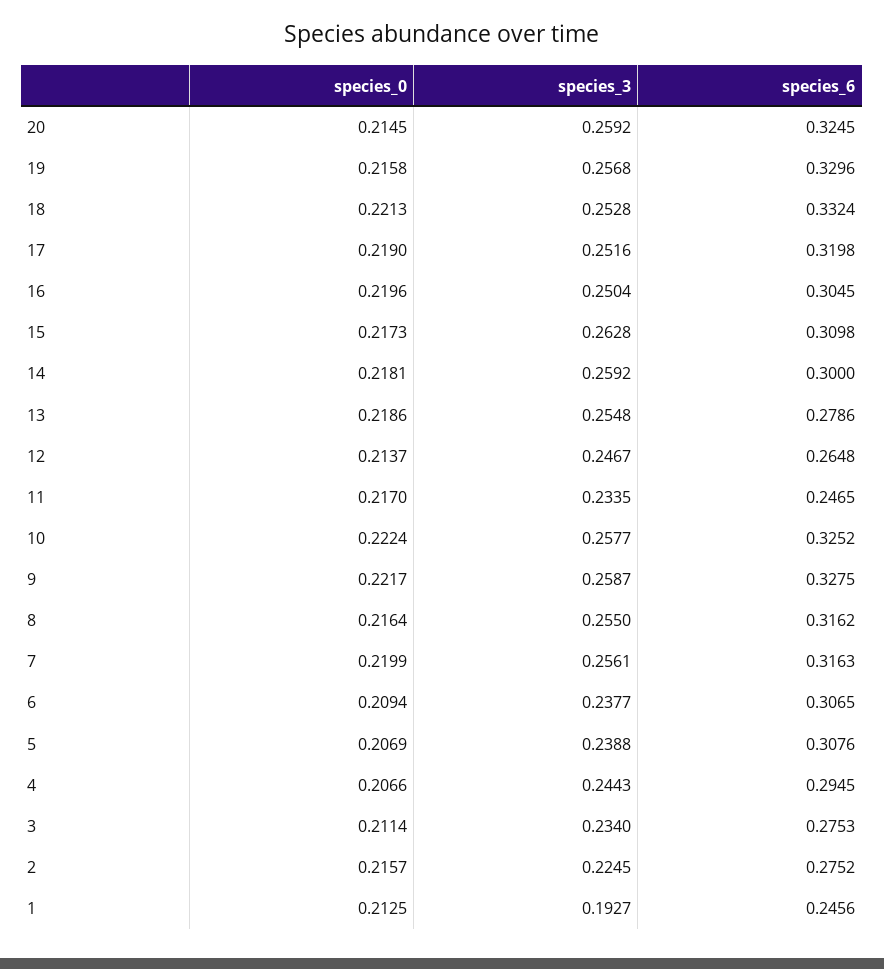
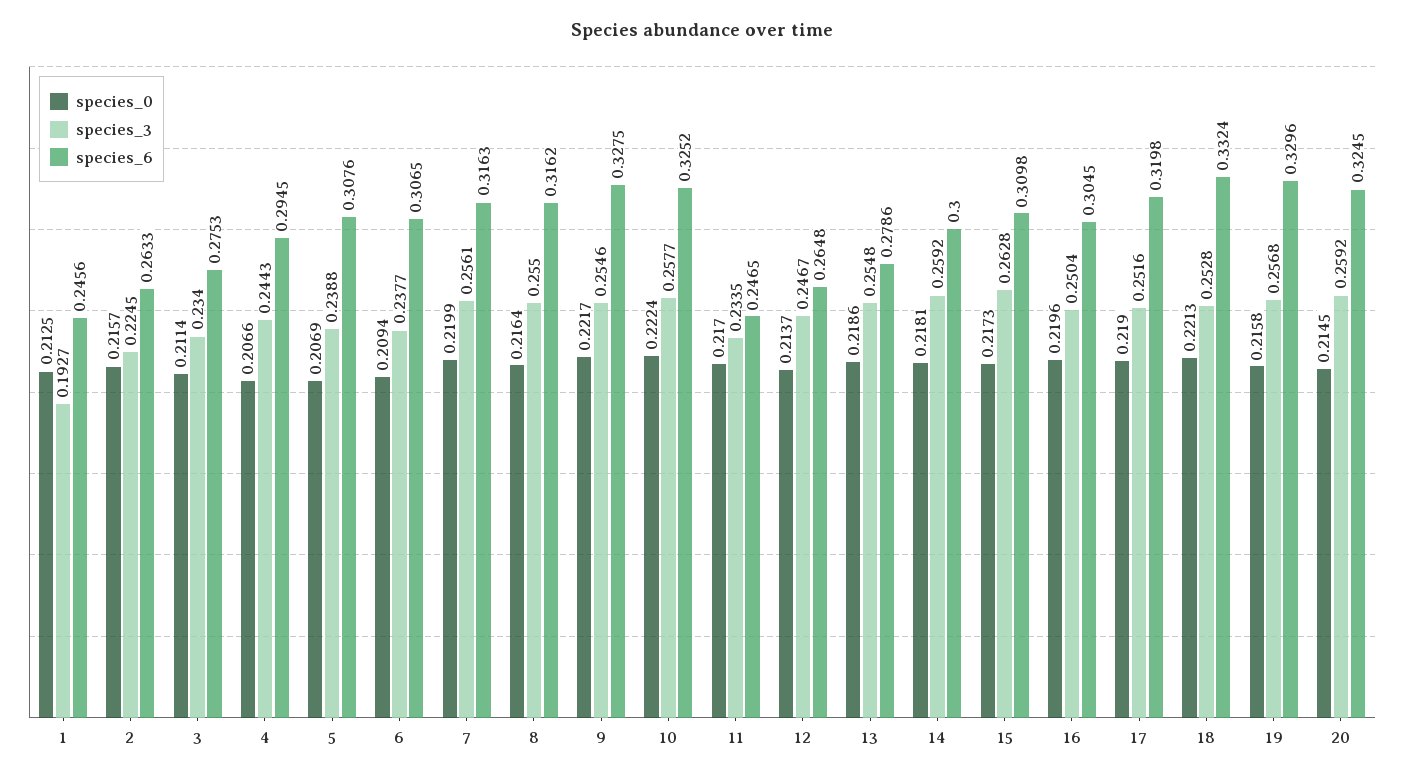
  {
    "species_0": {
      "20": 0.2145,
      "19": 0.2158,
      "18": 0.2213,
      "17": 0.219,
      "16": 0.2196,
      "15": 0.2173,
      "14": 0.2181,
      "13": 0.2186,
      "12": 0.2137,
      "11": 0.217,
      "10": 0.2224,
      "9": 0.2217,
      "8": 0.2164,
      "7": 0.2199,
      "6": 0.2094,
      "5": 0.2069,
      "4": 0.2066,
      "3": 0.2114,
      "2": 0.2157,
      "1": 0.2125
    },
    "species_3": {
      "20": 0.2592,
      "19": 0.2568,
      "18": 0.2528,
      "17": 0.2516,
      "16": 0.2504,
      "15": 0.2628,
      "14": 0.2592,
      "13": 0.2548,
      "12": 0.2467,
      "11": 0.2335,
      "10": 0.2577,
-     "9": 0.2587,
+     "9": 0.2546,
      "8": 0.255,
      "7": 0.2561,
      "6": 0.2377,
      "5": 0.2388,
      "4": 0.2443,
      "3": 0.234,
      "2": 0.2245,
      "1": 0.1927
    },
    "species_6": {
      "20": 0.3245,
      "19": 0.3296,
      "18": 0.3324,
      "17": 0.3198,
      "16": 0.3045,
      "15": 0.3098,
      "14": 0.3,
      "13": 0.2786,
      "12": 0.2648,
      "11": 0.2465,
      "10": 0.3252,
      "9": 0.3275,
      "8": 0.3162,
      "7": 0.3163,
      "6": 0.3065,
      "5": 0.3076,
      "4": 0.2945,
      "3": 0.2753,
-     "2": 0.2752,
+     "2": 0.2633,
      "1": 0.2456
    }
  }

